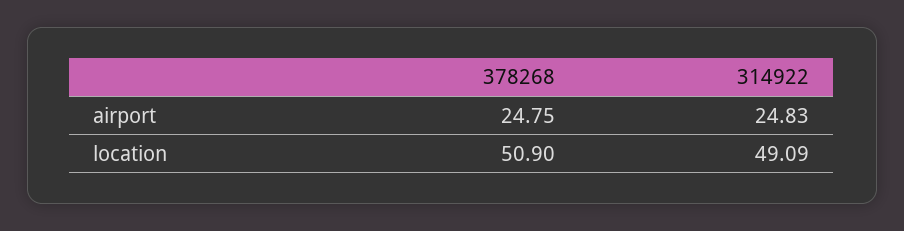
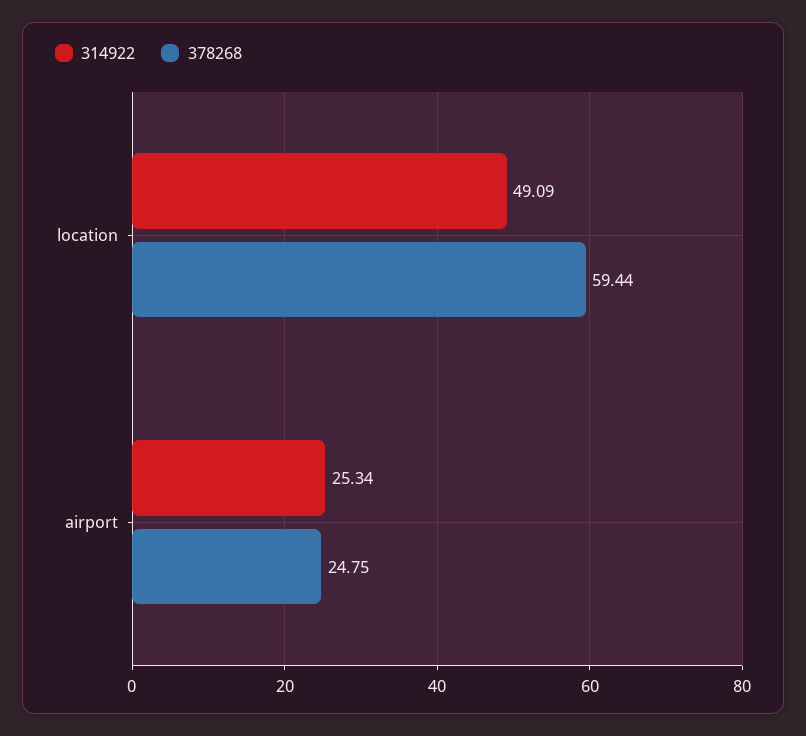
  {
    "378268": {
      "airport": 24.75,
-     "location": 50.9
+     "location": 59.44
    },
    "314922": {
-     "airport": 24.83,
+     "airport": 25.34,
      "location": 49.09
    }
  }

